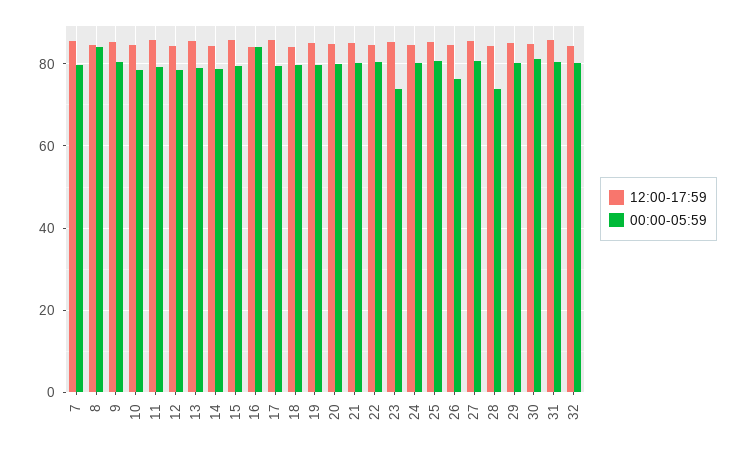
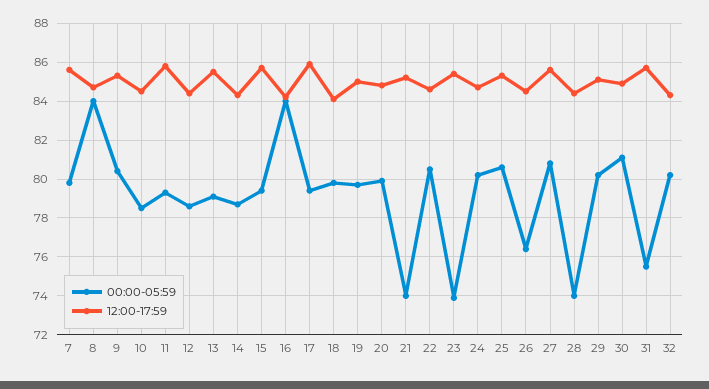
  {
    "12:00-17:59": {
      "7": 85.5,
      "8": 84.5,
      "9": 85.5,
      "10": 84.5,
      "11": 86,
      "12": 84.5,
      "13": 85.5,
      "14": 84.5,
      "15": 85.5,
      "16": 84,
      "17": 86,
      "18": 84,
      "19": 85,
      "20": 85,
      "21": 85,
      "22": 84.5,
      "23": 85.5,
      "24": 84.5,
      "25": 85.5,
      "26": 84.5,
      "27": 85.5,
      "28": 84.5,
      "29": 85,
      "30": 85,
      "31": 85.5,
      "32": 84.5
    },
    "00:00-05:59": {
      "7": 80,
      "8": 84,
      "9": 80.5,
      "10": 78.5,
      "11": 79.5,
      "12": 78.5,
      "13": 79,
      "14": 78.5,
      "15": 79.5,
      "16": 84,
      "17": 79.5,
      "18": 80,
      "19": 79.5,
      "20": 80,
-     "21": 80,
+     "21": 74,
      "22": 80.5,
      "23": 74,
      "24": 80,
      "25": 80.5,
      "26": 76.5,
      "27": 81,
      "28": 74,
      "29": 80,
      "30": 81,
-     "31": 80,
+     "31": 75.5,
      "32": 80
    }
  }

